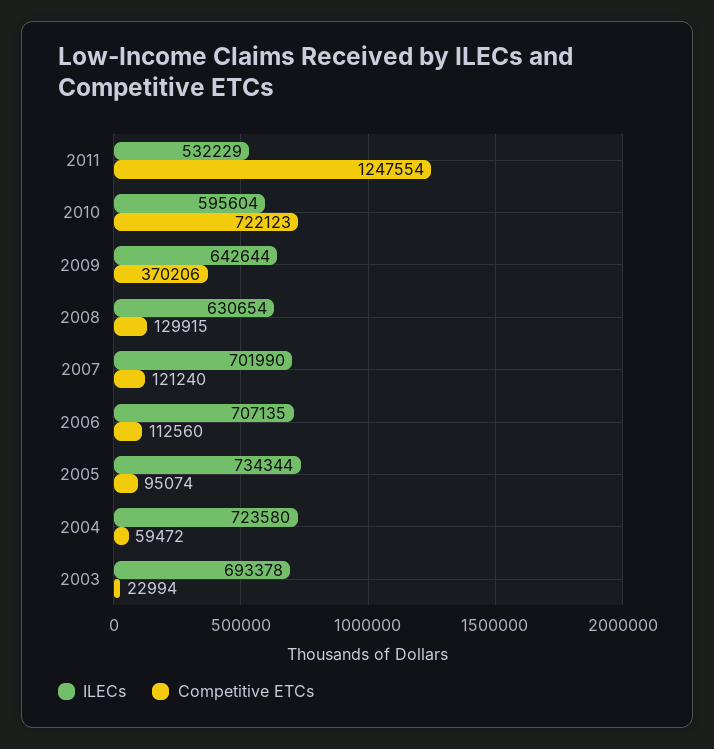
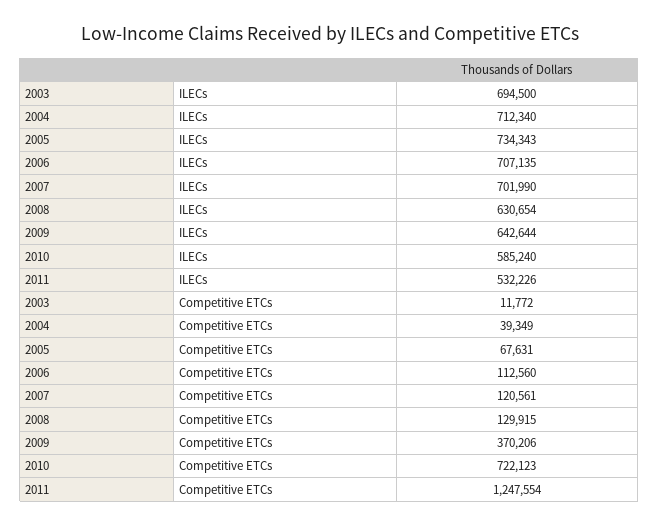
  {
    "ILECs": {
-     "2011": 532229,
+     "2011": 532226,
-     "2010": 595604,
+     "2010": 585240,
      "2009": 642644,
      "2008": 630654,
      "2007": 701990,
      "2006": 707135,
-     "2005": 734344,
+     "2005": 734343,
-     "2004": 723580,
+     "2004": 712340,
-     "2003": 693378
+     "2003": 694500
    },
    "Competitive ETCs": {
      "2011": 1247554,
      "2010": 722123,
      "2009": 370206,
      "2008": 129915,
-     "2007": 121240,
+     "2007": 120561,
      "2006": 112560,
-     "2005": 95074,
+     "2005": 67631,
-     "2004": 59472,
+     "2004": 39349,
-     "2003": 22994
+     "2003": 11772
    }
  }

